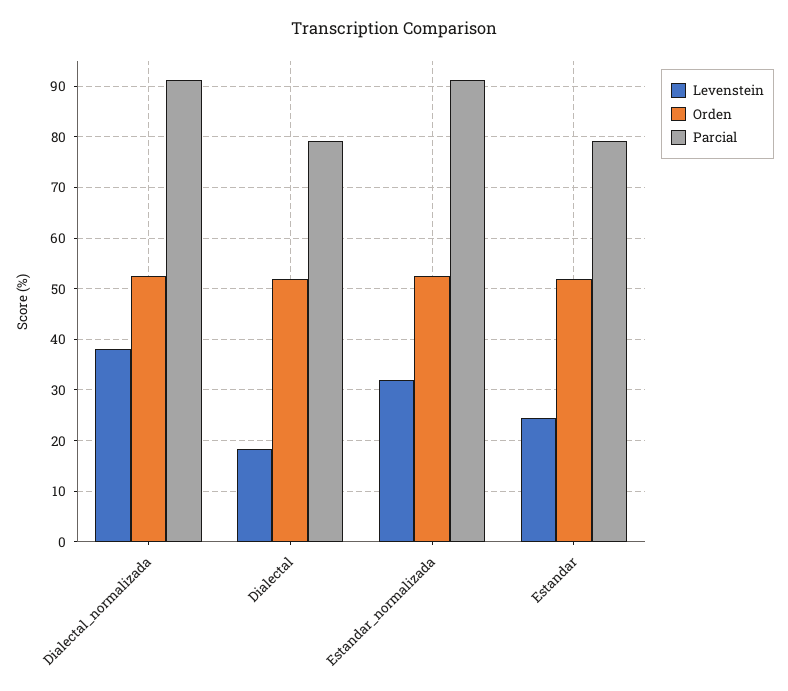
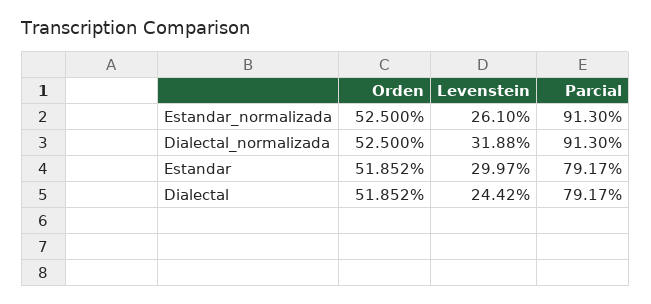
  {
    "Levenstein": {
-     "Dialectal_normalizada": 38,
+     "Dialectal_normalizada": 31.88,
-     "Dialectal": 18,
+     "Dialectal": 24.42,
-     "Estandar_normalizada": 32,
+     "Estandar_normalizada": 26.1,
-     "Estandar": 24
+     "Estandar": 29.97
    },
    "Orden": {
      "Dialectal_normalizada": 52.5,
      "Dialectal": 51.852,
      "Estandar_normalizada": 52.5,
      "Estandar": 51.852
    },
    "Parcial": {
      "Dialectal_normalizada": 91.3,
      "Dialectal": 79.17,
      "Estandar_normalizada": 91.3,
      "Estandar": 79.17
    }
  }

